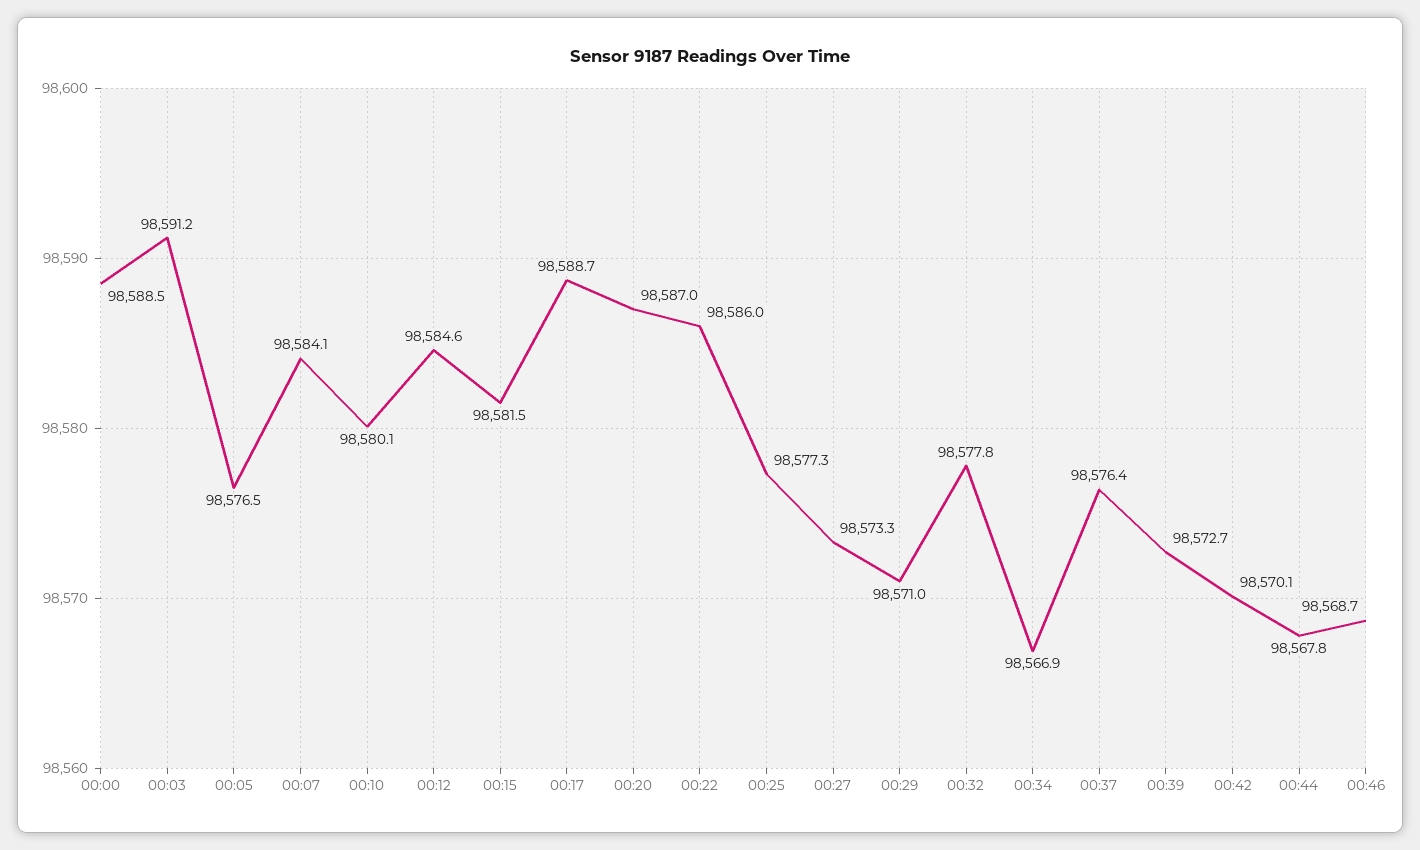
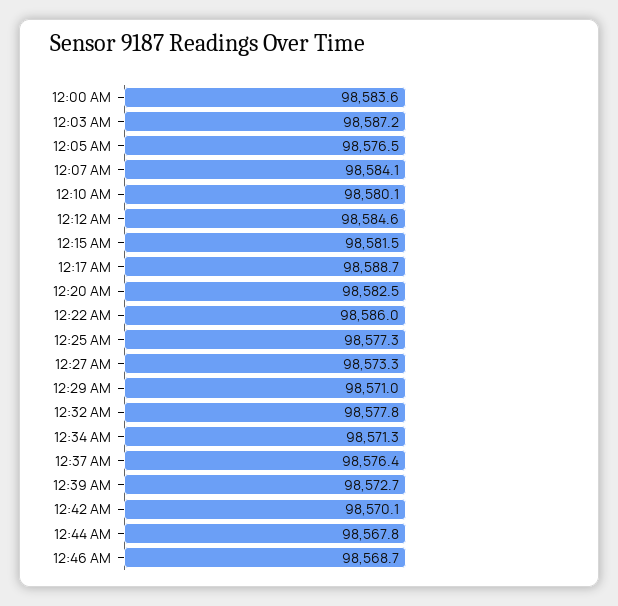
  {
-   "00:00": 98588.5,
+   "00:00": 98583.6,
-   "00:03": 98591.2,
+   "00:03": 98587.2,
    "00:05": 98576.5,
    "00:07": 98584.1,
    "00:10": 98580.1,
    "00:12": 98584.6,
    "00:15": 98581.5,
    "00:17": 98588.7,
-   "00:20": 98587,
+   "00:20": 98582.5,
    "00:22": 98586,
    "00:25": 98577.3,
    "00:27": 98573.3,
    "00:29": 98571,
    "00:32": 98577.8,
-   "00:34": 98566.9,
+   "00:34": 98571.3,
    "00:37": 98576.4,
    "00:39": 98572.7,
    "00:42": 98570.1,
    "00:44": 98567.8,
    "00:46": 98568.7
  }

